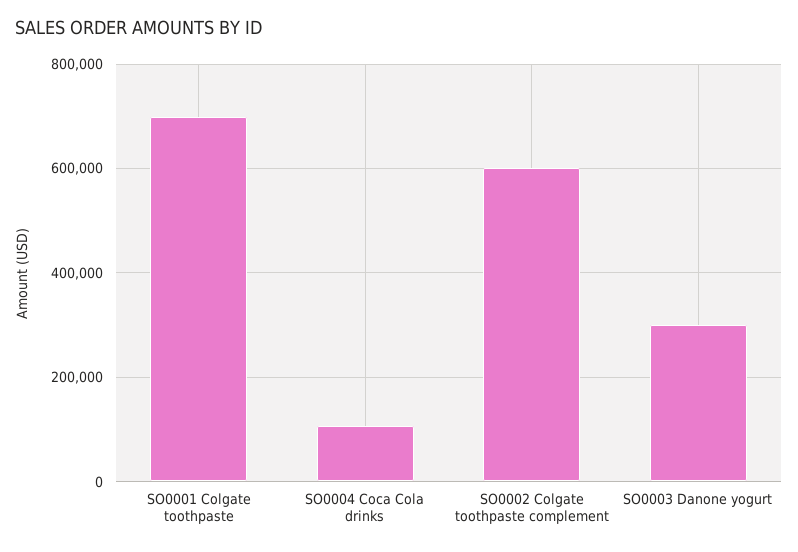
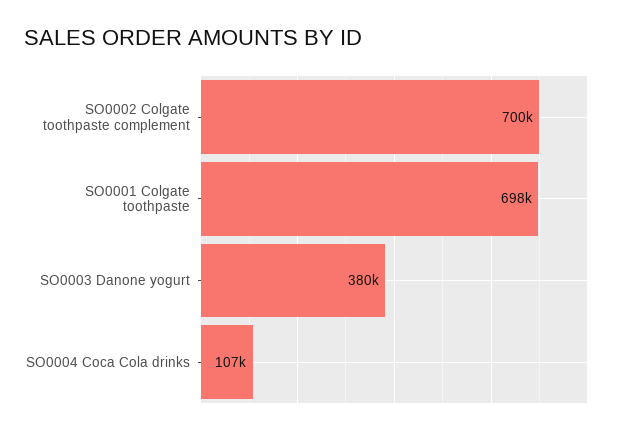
  {
    "SO0001 Colgate toothpaste": 698000,
    "SO0004 Coca Cola drinks": 107000,
-   "SO0002 Colgate toothpaste complement": 600000,
+   "SO0002 Colgate toothpaste complement": 700000,
-   "SO0003 Danone yogurt": 300000
+   "SO0003 Danone yogurt": 380000
  }

